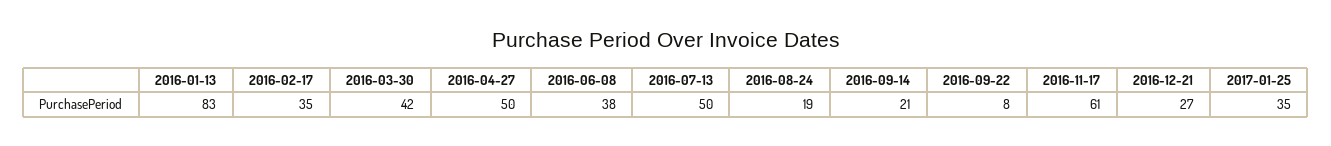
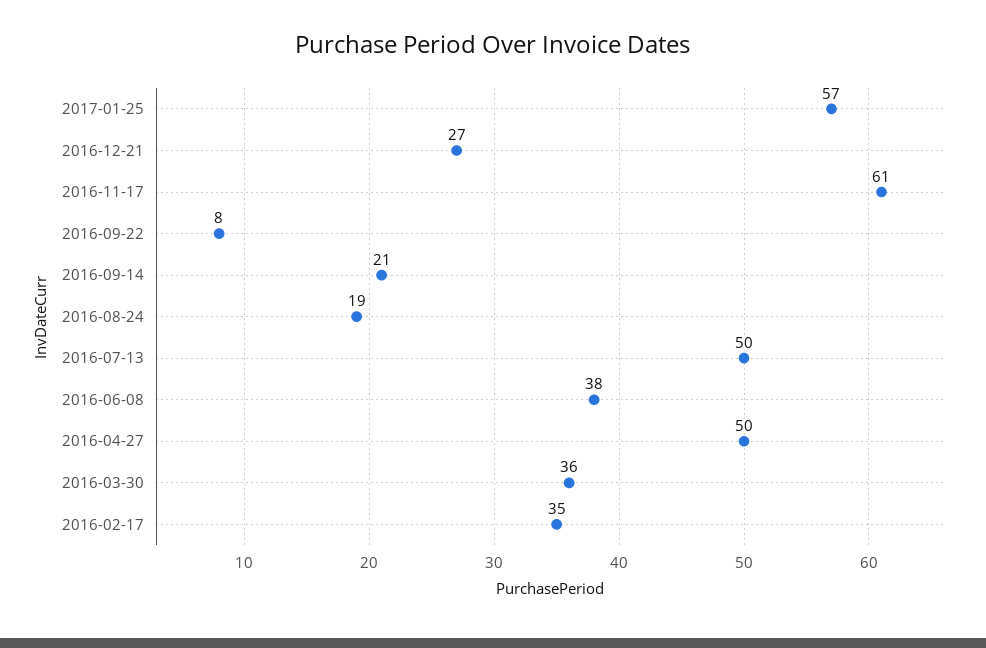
  {
-   "2016-01-13": 83,
    "2016-02-17": 35,
-   "2016-03-30": 42,
+   "2016-03-30": 36,
    "2016-04-27": 50,
    "2016-06-08": 38,
    "2016-07-13": 50,
    "2016-08-24": 19,
    "2016-09-14": 21,
    "2016-09-22": 8,
    "2016-11-17": 61,
    "2016-12-21": 27,
-   "2017-01-25": 35
+   "2017-01-25": 57
  }

